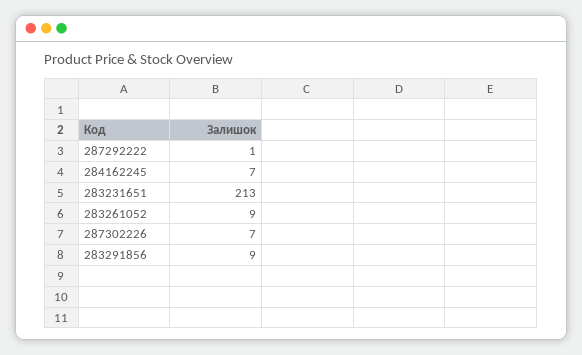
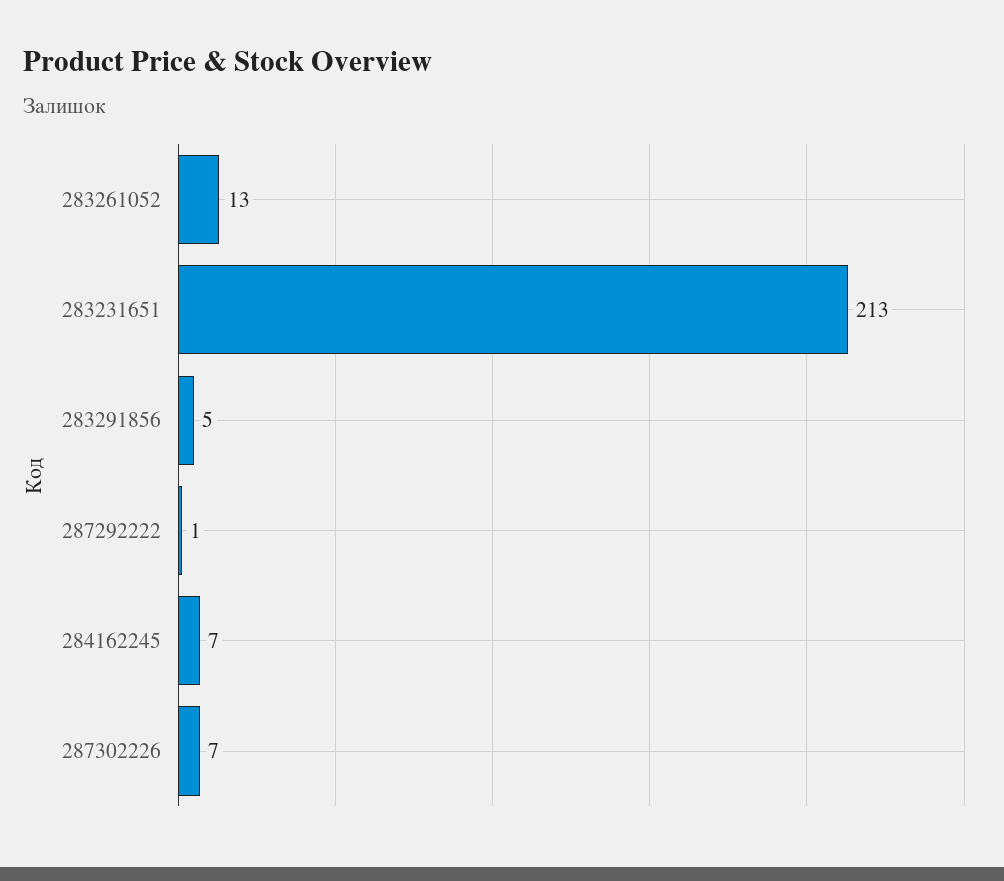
  {
    "287292222": 1,
    "284162245": 7,
    "283231651": 213,
-   "283261052": 9,
+   "283261052": 13,
    "287302226": 7,
-   "283291856": 9
+   "283291856": 5
  }

